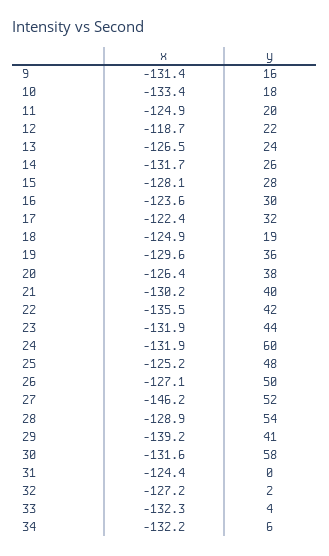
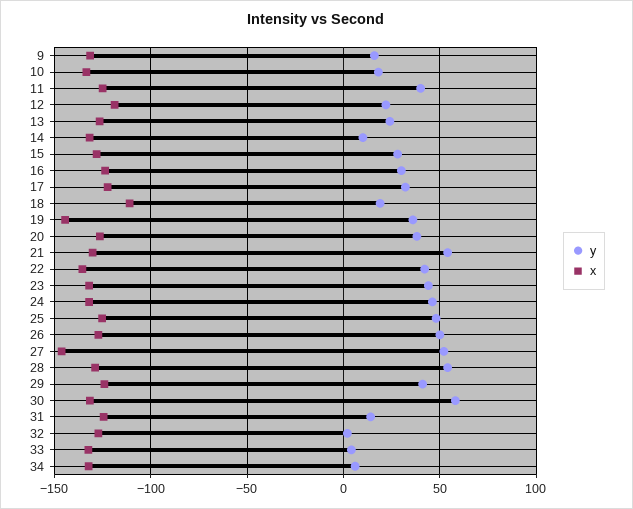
  {
    "x": {
      "9": -131.4,
      "10": -133.4,
      "11": -124.9,
      "12": -118.7,
      "13": -126.5,
      "14": -131.7,
      "15": -128.1,
      "16": -123.6,
      "17": -122.4,
-     "18": -124.9,
+     "18": -110,
-     "19": -129.6,
+     "19": -145,
      "20": -126.4,
      "21": -130.2,
      "22": -135.5,
      "23": -131.9,
      "24": -131.9,
      "25": -125.2,
      "26": -127.1,
      "27": -146.2,
      "28": -128.9,
-     "29": -139.2,
+     "29": -125,
      "30": -131.6,
      "31": -124.4,
      "32": -127.2,
      "33": -132.3,
      "34": -132.2
    },
    "y": {
      "9": 16,
      "10": 18,
-     "11": 20,
+     "11": 40,
      "12": 22,
      "13": 24,
-     "14": 26,
+     "14": 10,
      "15": 28,
      "16": 30,
      "17": 32,
      "18": 19,
      "19": 36,
      "20": 38,
-     "21": 40,
+     "21": 55,
      "22": 42,
      "23": 44,
-     "24": 60,
+     "24": 45,
      "25": 48,
      "26": 50,
      "27": 52,
      "28": 54,
      "29": 41,
      "30": 58,
-     "31": 0,
+     "31": 15,
      "32": 2,
      "33": 4,
      "34": 6
    }
  }

